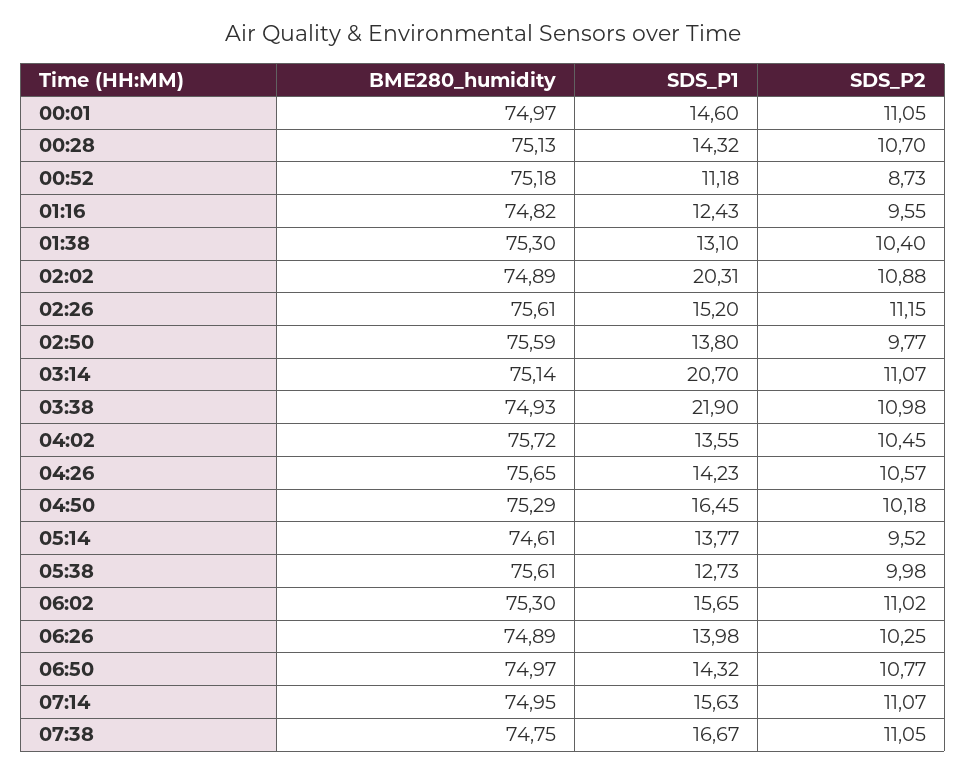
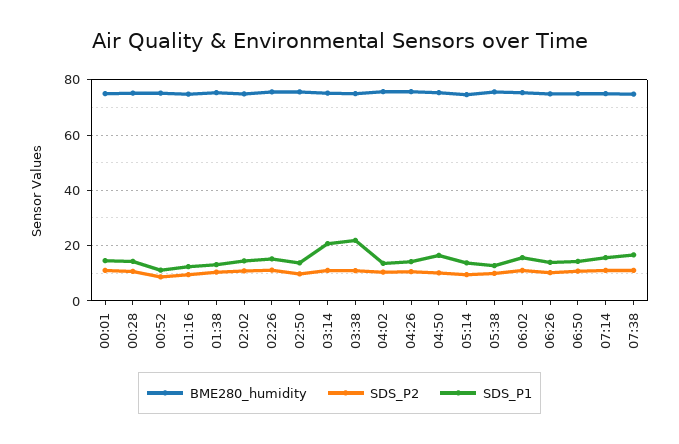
  {
    "BME280_humidity": {
      "00:01": 74.97,
      "00:28": 75.13,
      "00:52": 75.18,
      "01:16": 74.82,
      "01:38": 75.3,
      "02:02": 74.89,
      "02:26": 75.61,
      "02:50": 75.59,
      "03:14": 75.14,
      "03:38": 74.93,
      "04:02": 75.72,
      "04:26": 75.65,
      "04:50": 75.29,
      "05:14": 74.61,
      "05:38": 75.61,
      "06:02": 75.3,
      "06:26": 74.89,
      "06:50": 74.97,
      "07:14": 74.95,
      "07:38": 74.75
    },
    "SDS_P1": {
      "00:01": 14.6,
      "00:28": 14.32,
      "00:52": 11.18,
      "01:16": 12.43,
      "01:38": 13.1,
-     "02:02": 20.31,
+     "02:02": 15,
      "02:26": 15.2,
      "02:50": 13.8,
      "03:14": 20.7,
      "03:38": 21.9,
      "04:02": 13.55,
      "04:26": 14.23,
      "04:50": 16.45,
      "05:14": 13.77,
      "05:38": 12.73,
      "06:02": 15.65,
      "06:26": 13.98,
      "06:50": 14.32,
      "07:14": 15.63,
      "07:38": 16.67
    },
    "SDS_P2": {
      "00:01": 11.05,
      "00:28": 10.7,
      "00:52": 8.73,
      "01:16": 9.55,
      "01:38": 10.4,
      "02:02": 10.88,
      "02:26": 11.15,
      "02:50": 9.77,
      "03:14": 11.07,
      "03:38": 10.98,
      "04:02": 10.45,
      "04:26": 10.57,
      "04:50": 10.18,
      "05:14": 9.52,
      "05:38": 9.98,
      "06:02": 11.02,
      "06:26": 10.25,
      "06:50": 10.77,
      "07:14": 11.07,
      "07:38": 11.05
    }
  }

